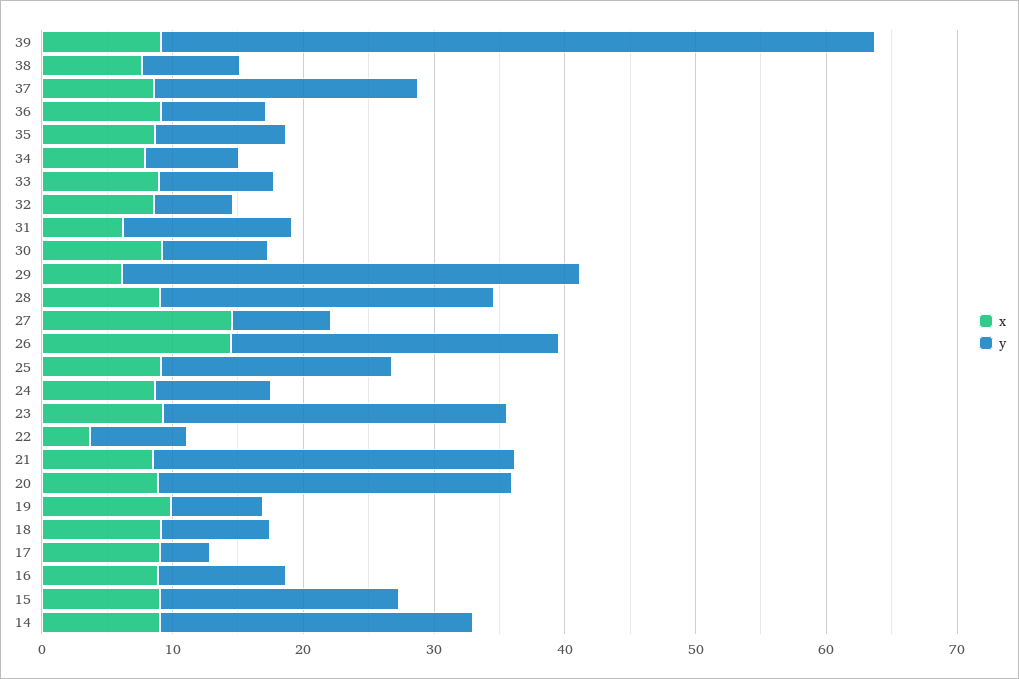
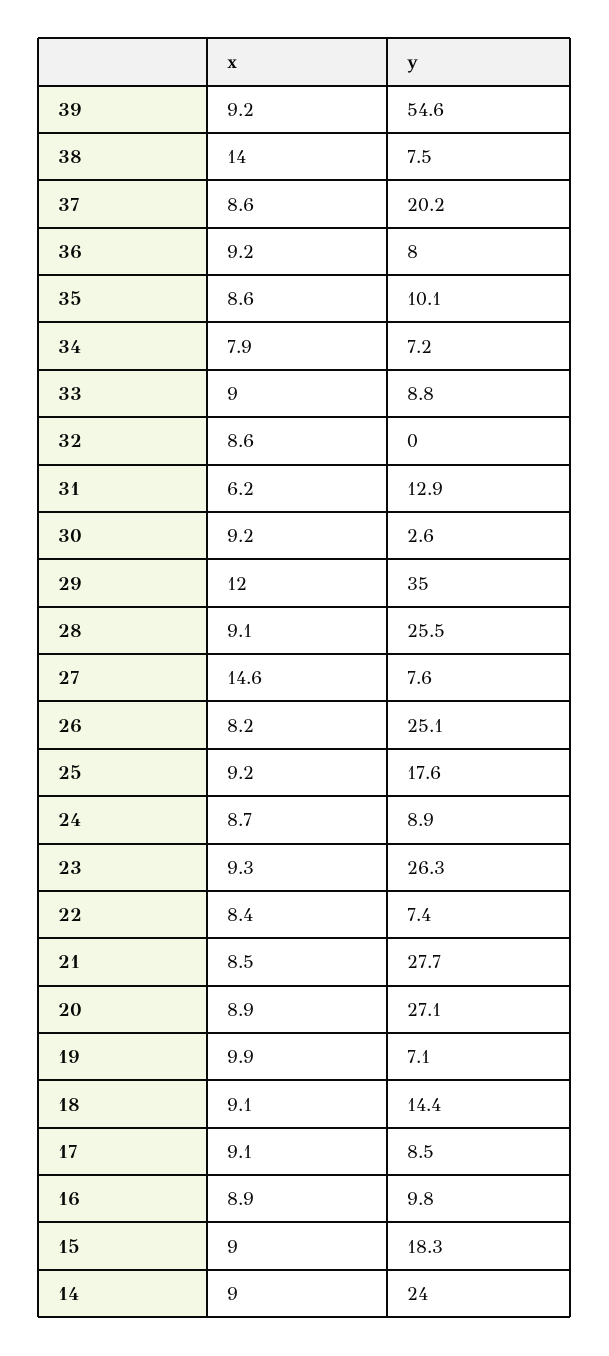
  {
    "x": {
      "39": 9.2,
-     "38": 8,
+     "38": 14,
      "37": 8.6,
      "36": 9.2,
      "35": 8.6,
      "34": 7.9,
      "33": 9,
      "32": 8.6,
      "31": 6.2,
      "30": 9.2,
-     "29": 6,
+     "29": 12,
      "28": 9.1,
      "27": 14.6,
-     "26": 14,
+     "26": 8.2,
      "25": 9.2,
      "24": 8.7,
      "23": 9.3,
-     "22": 4,
+     "22": 8.4,
      "21": 8.5,
      "20": 8.9,
      "19": 9.9,
      "18": 9.1,
      "17": 9.1,
      "16": 8.9,
      "15": 9,
      "14": 9
    },
    "y": {
      "39": 54.6,
      "38": 7.5,
      "37": 20.2,
      "36": 8,
      "35": 10.1,
      "34": 7.2,
      "33": 8.8,
-     "32": 6,
+     "32": 0,
      "31": 12.9,
-     "30": 8,
+     "30": 2.6,
      "29": 35,
      "28": 25.5,
      "27": 7.6,
      "26": 25.1,
      "25": 17.6,
      "24": 8.9,
      "23": 26.3,
      "22": 7.4,
      "21": 27.7,
      "20": 27.1,
      "19": 7.1,
-     "18": 8,
+     "18": 14.4,
-     "17": 4,
+     "17": 8.5,
      "16": 9.8,
      "15": 18.3,
      "14": 24
    }
  }

